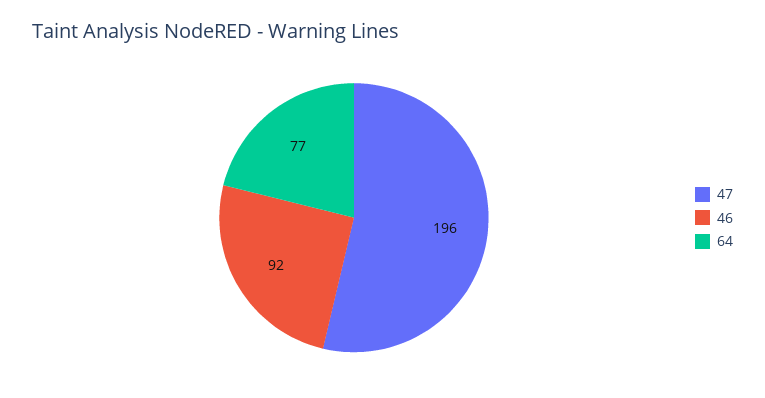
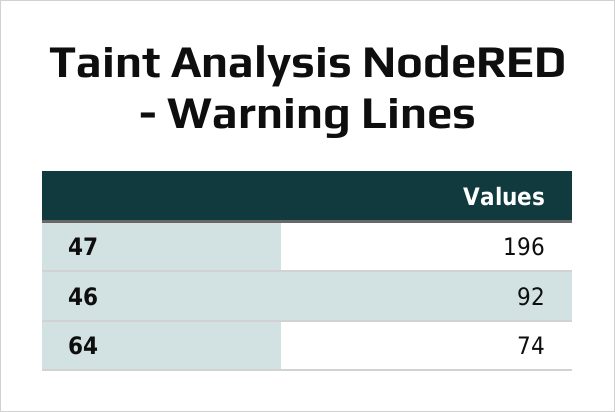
  {
    "47": 196,
    "46": 92,
-   "64": 77
+   "64": 74
  }

